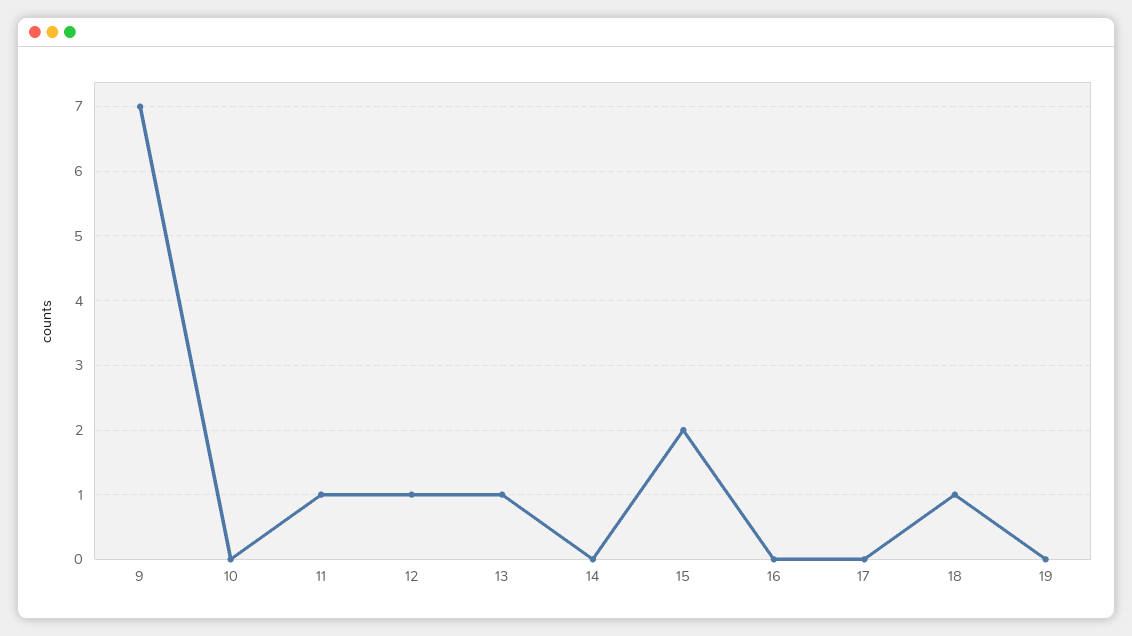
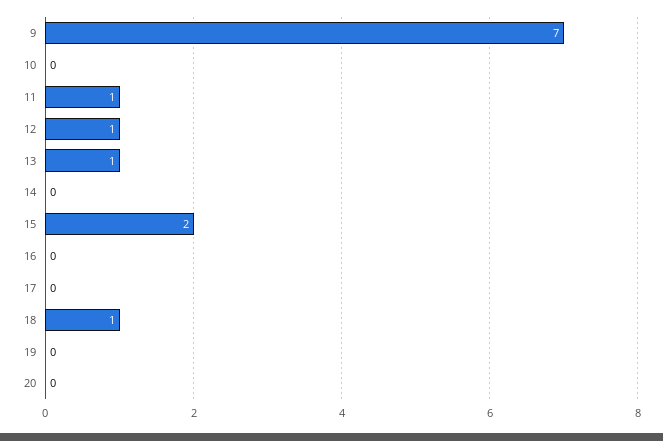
  {
    "9": 7,
    "10": 0,
    "11": 1,
    "12": 1,
    "13": 1,
    "14": 0,
    "15": 2,
    "16": 0,
    "17": 0,
    "18": 1,
-   "19": 0
+   "19": 0,
+   "20": 0
  }

